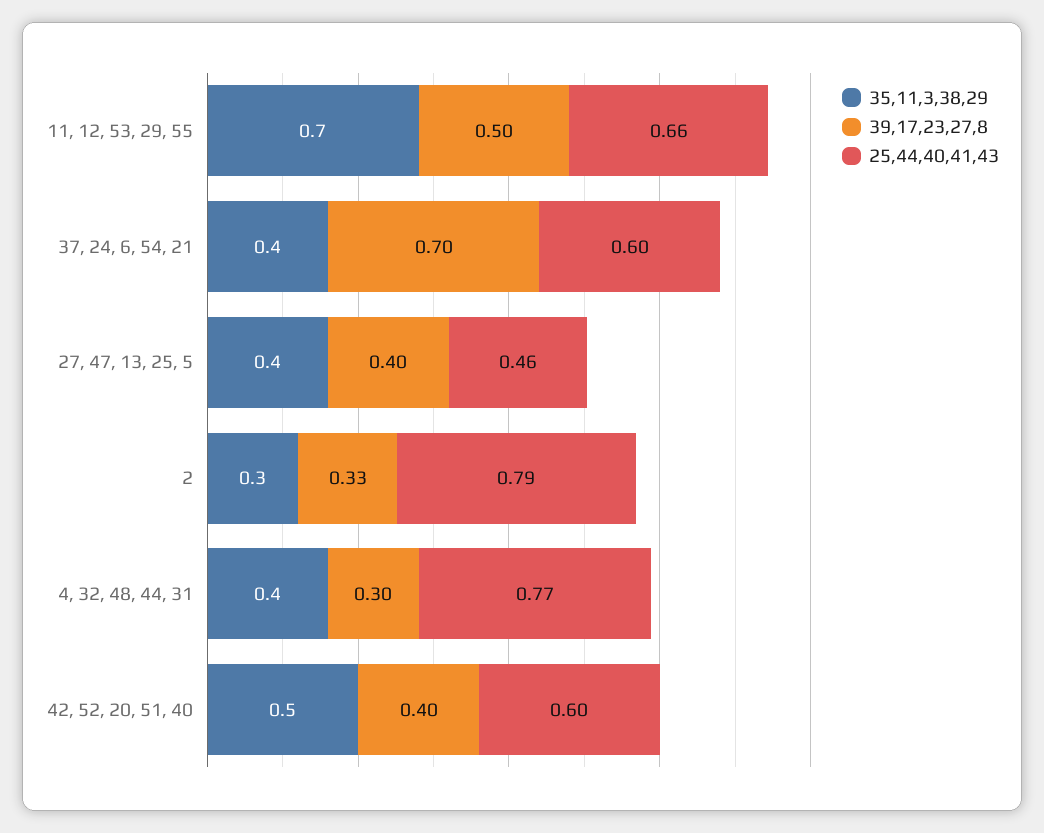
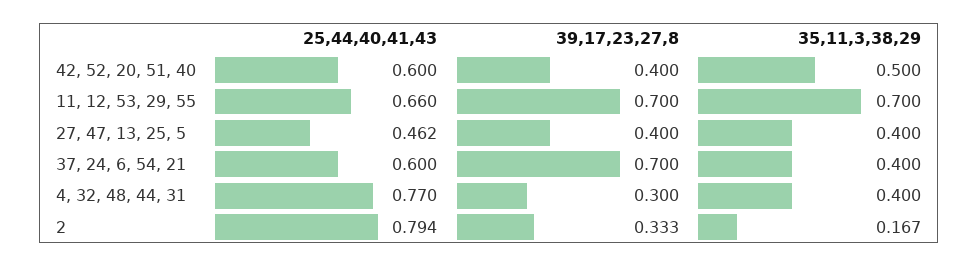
  {
    "35,11,3,38,29": {
      "11, 12, 53, 29, 55": 0.7,
      "37, 24, 6, 54, 21": 0.4,
      "27, 47, 13, 25, 5": 0.4,
-     "2": 0.3,
+     "2": 0.167,
      "4, 32, 48, 44, 31": 0.4,
      "42, 52, 20, 51, 40": 0.5
    },
    "39,17,23,27,8": {
-     "11, 12, 53, 29, 55": 0.5,
+     "11, 12, 53, 29, 55": 0.7,
      "37, 24, 6, 54, 21": 0.7,
      "27, 47, 13, 25, 5": 0.4,
      "2": 0.333,
      "4, 32, 48, 44, 31": 0.3,
      "42, 52, 20, 51, 40": 0.4
    },
    "25,44,40,41,43": {
      "11, 12, 53, 29, 55": 0.66,
      "37, 24, 6, 54, 21": 0.6,
      "27, 47, 13, 25, 5": 0.462,
      "2": 0.794,
      "4, 32, 48, 44, 31": 0.77,
      "42, 52, 20, 51, 40": 0.6
    }
  }

